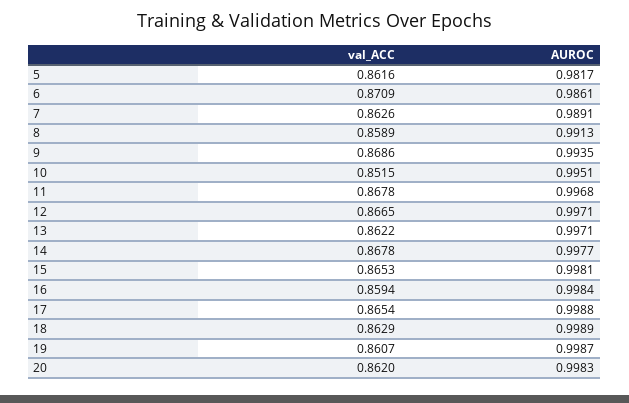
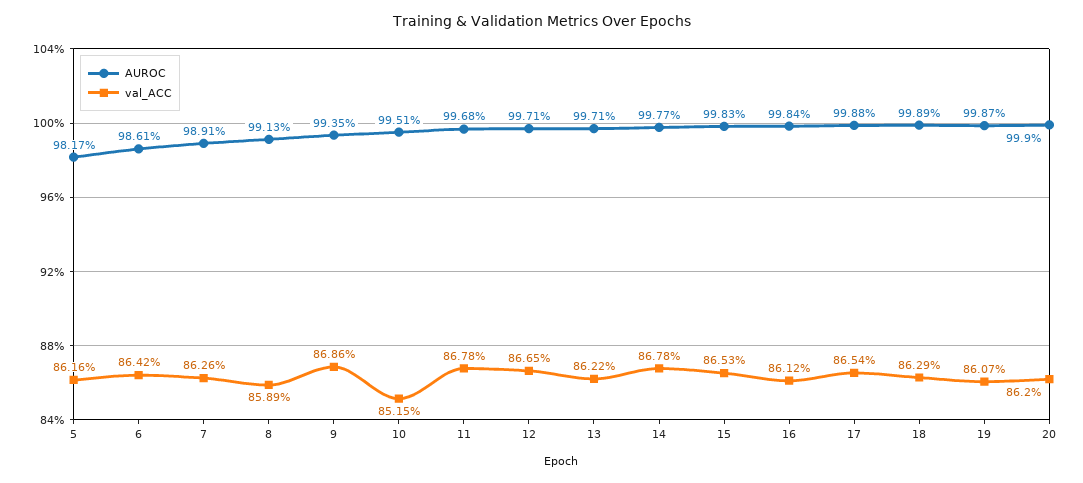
  {
    "val_ACC": {
      "5": 0.8616,
-     "6": 0.8709,
+     "6": 0.8642,
      "7": 0.8626,
      "8": 0.8589,
      "9": 0.8686,
      "10": 0.8515,
      "11": 0.8678,
      "12": 0.8665,
      "13": 0.8622,
      "14": 0.8678,
      "15": 0.8653,
-     "16": 0.8594,
+     "16": 0.8612,
      "17": 0.8654,
      "18": 0.8629,
      "19": 0.8607,
      "20": 0.862
    },
    "AUROC": {
      "5": 0.9817,
      "6": 0.9861,
      "7": 0.9891,
      "8": 0.9913,
      "9": 0.9935,
      "10": 0.9951,
      "11": 0.9968,
      "12": 0.9971,
      "13": 0.9971,
      "14": 0.9977,
-     "15": 0.9981,
+     "15": 0.9983,
      "16": 0.9984,
      "17": 0.9988,
      "18": 0.9989,
      "19": 0.9987,
-     "20": 0.9983
+     "20": 0.999
    }
  }

